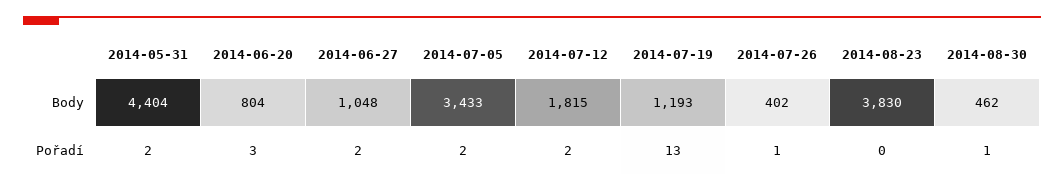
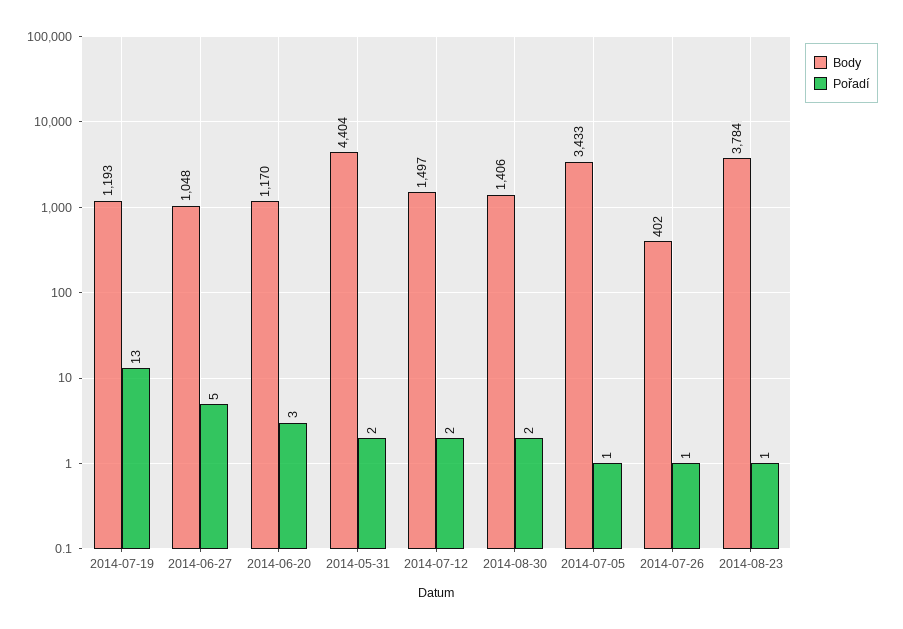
  {
    "Body": {
      "2014-05-31": 4404,
-     "2014-06-20": 804,
+     "2014-06-20": 1170,
      "2014-06-27": 1048,
      "2014-07-05": 3433,
-     "2014-07-12": 1815,
+     "2014-07-12": 1497,
      "2014-07-19": 1193,
      "2014-07-26": 402,
-     "2014-08-23": 3830,
+     "2014-08-23": 3784,
-     "2014-08-30": 462
+     "2014-08-30": 1406
    },
    "Pořadí": {
      "2014-05-31": 2,
      "2014-06-20": 3,
-     "2014-06-27": 2,
+     "2014-06-27": 5,
-     "2014-07-05": 2,
+     "2014-07-05": 1,
      "2014-07-12": 2,
      "2014-07-19": 13,
      "2014-07-26": 1,
-     "2014-08-23": 0,
+     "2014-08-23": 1,
-     "2014-08-30": 1
+     "2014-08-30": 2
    }
  }

